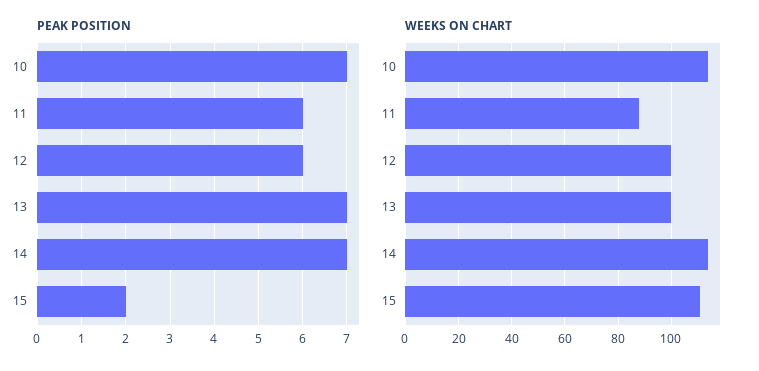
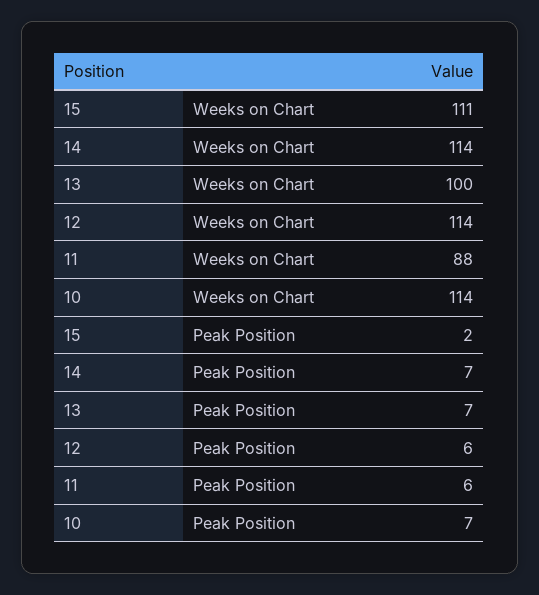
  {
    "PEAK POSITION": {
      "10": 7,
      "11": 6,
      "12": 6,
      "13": 7,
      "14": 7,
      "15": 2
    },
    "WEEKS ON CHART": {
      "10": 114,
      "11": 88,
-     "12": 100,
+     "12": 114,
      "13": 100,
      "14": 114,
      "15": 111
    }
  }

